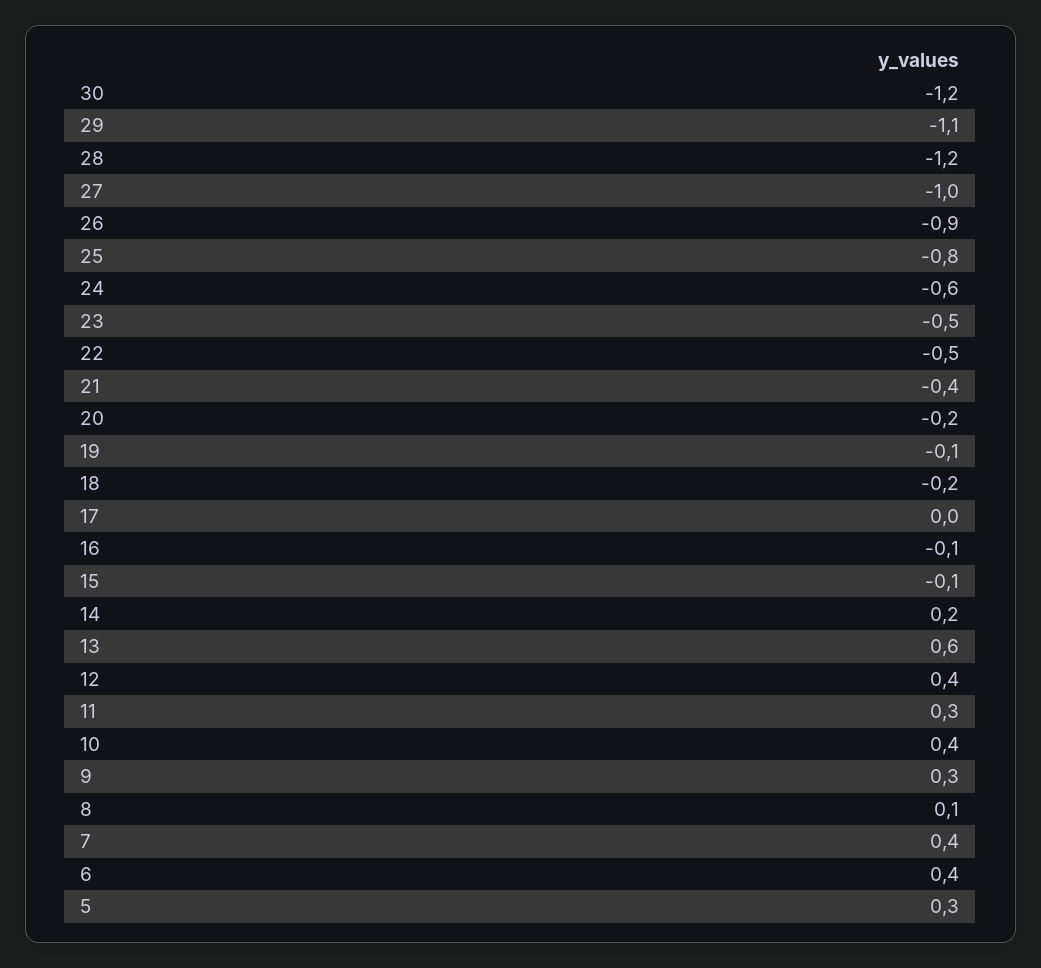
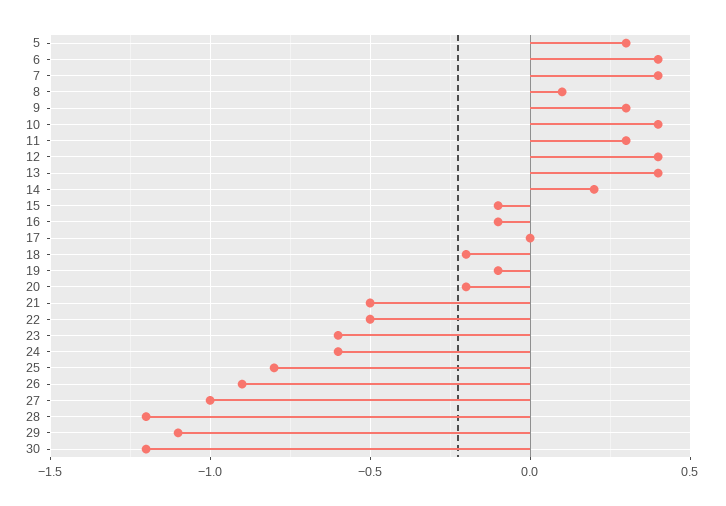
  {
    "30": -1.2,
    "29": -1.1,
    "28": -1.2,
    "27": -1,
    "26": -0.9,
    "25": -0.8,
    "24": -0.6,
-   "23": -0.5,
+   "23": -0.6,
    "22": -0.5,
-   "21": -0.4,
+   "21": -0.5,
    "20": -0.2,
    "19": -0.1,
    "18": -0.2,
    "17": 0,
    "16": -0.1,
    "15": -0.1,
    "14": 0.2,
-   "13": 0.6,
+   "13": 0.4,
    "12": 0.4,
    "11": 0.3,
    "10": 0.4,
    "9": 0.3,
    "8": 0.1,
    "7": 0.4,
    "6": 0.4,
    "5": 0.3
  }

